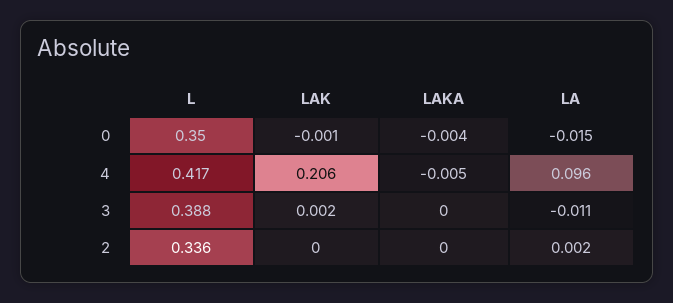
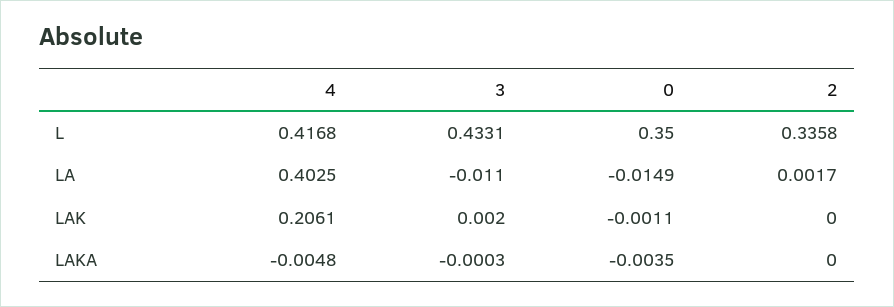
  {
    "L": {
      "0": 0.35,
      "4": 0.4168,
-     "3": 0.388,
+     "3": 0.4331,
      "2": 0.3358
    },
    "LAK": {
      "0": -0.0011,
      "4": 0.2061,
      "3": 0.002,
      "2": 0
    },
    "LAKA": {
      "0": -0.0035,
      "4": -0.0048,
      "3": -0.0003,
      "2": 0
    },
    "LA": {
      "0": -0.0149,
-     "4": 0.096,
+     "4": 0.4025,
      "3": -0.011,
      "2": 0.0017
    }
  }

